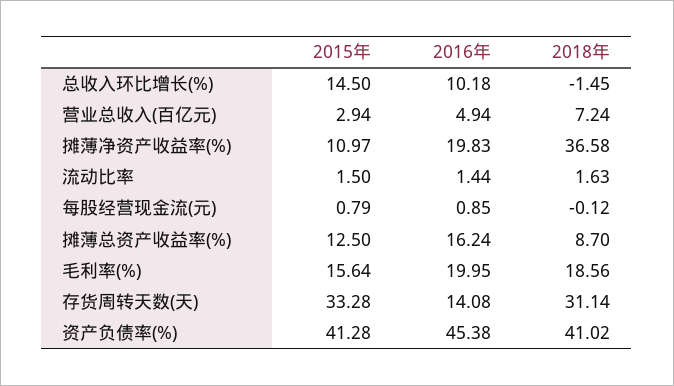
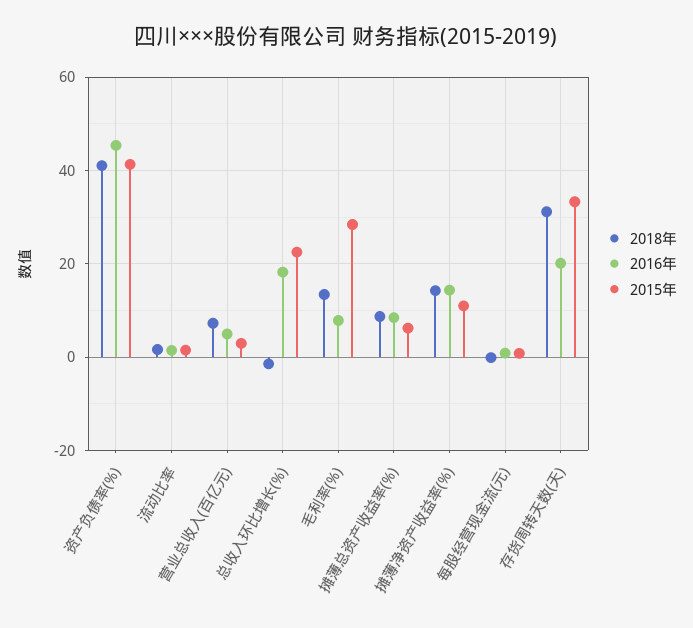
  {
    "2015年": {
-     "总收入环比增长(%)": 14.5,
+     "总收入环比增长(%)": 22,
      "营业总收入(百亿元)": 2.94,
      "摊薄净资产收益率(%)": 10.97,
      "流动比率": 1.5,
      "每股经营现金流(元)": 0.79,
-     "摊薄总资产收益率(%)": 12.5,
+     "摊薄总资产收益率(%)": 6,
-     "毛利率(%)": 15.64,
+     "毛利率(%)": 28,
      "存货周转天数(天)": 33.28,
      "资产负债率(%)": 41.28
    },
    "2016年": {
-     "总收入环比增长(%)": 10.18,
+     "总收入环比增长(%)": 18,
      "营业总收入(百亿元)": 4.94,
-     "摊薄净资产收益率(%)": 19.83,
+     "摊薄净资产收益率(%)": 14,
      "流动比率": 1.44,
      "每股经营现金流(元)": 0.85,
-     "摊薄总资产收益率(%)": 16.24,
+     "摊薄总资产收益率(%)": 8,
-     "毛利率(%)": 19.95,
+     "毛利率(%)": 8,
-     "存货周转天数(天)": 14.08,
+     "存货周转天数(天)": 20,
      "资产负债率(%)": 45.38
    },
    "2018年": {
      "总收入环比增长(%)": -1.45,
      "营业总收入(百亿元)": 7.24,
-     "摊薄净资产收益率(%)": 36.58,
+     "摊薄净资产收益率(%)": 14,
      "流动比率": 1.63,
      "每股经营现金流(元)": -0.12,
      "摊薄总资产收益率(%)": 8.7,
-     "毛利率(%)": 18.56,
+     "毛利率(%)": 14,
      "存货周转天数(天)": 31.14,
      "资产负债率(%)": 41.02
    }
  }

